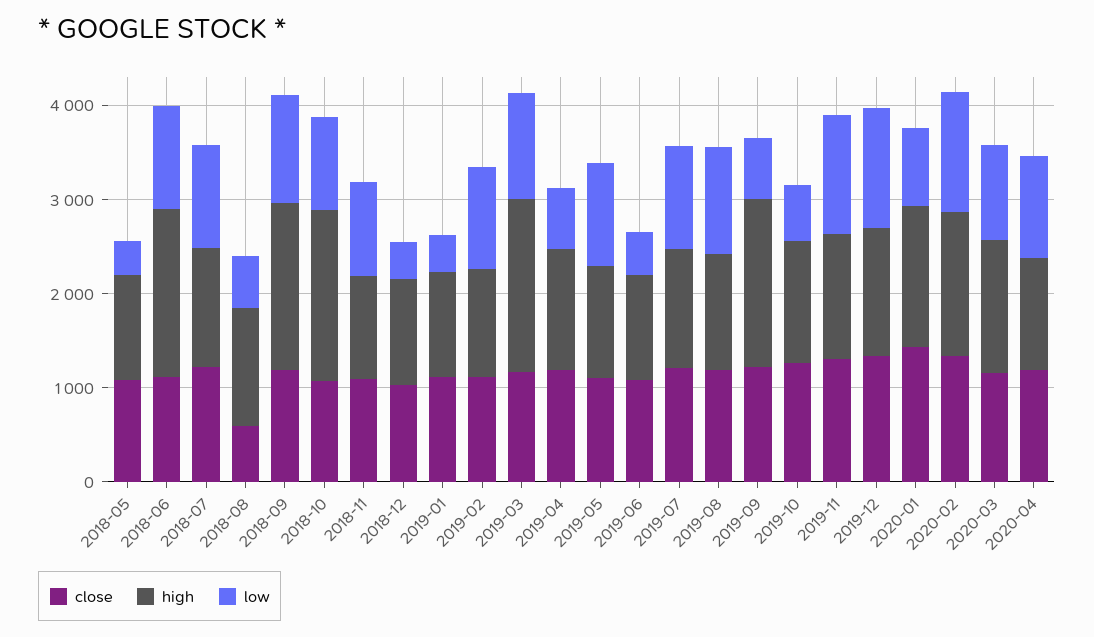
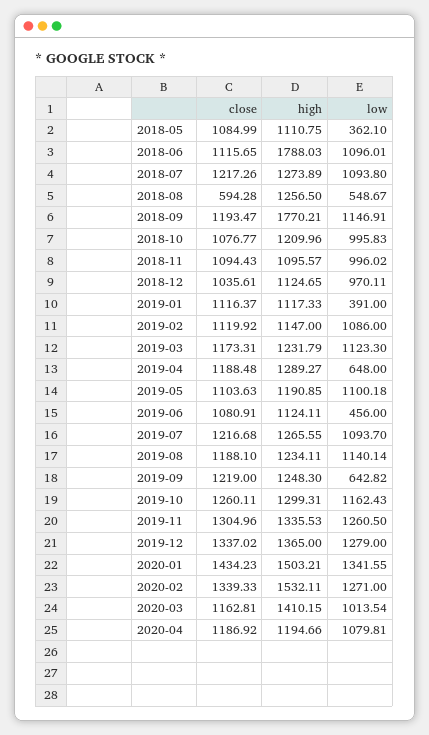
  {
    "close": {
      "2018-05": 1084.99,
      "2018-06": 1115.65,
      "2018-07": 1217.26,
      "2018-08": 594.28,
      "2018-09": 1193.47,
      "2018-10": 1076.77,
      "2018-11": 1094.43,
      "2018-12": 1035.61,
      "2019-01": 1116.37,
      "2019-02": 1119.92,
      "2019-03": 1173.31,
      "2019-04": 1188.48,
      "2019-05": 1103.63,
      "2019-06": 1080.91,
      "2019-07": 1216.68,
      "2019-08": 1188.1,
      "2019-09": 1219,
      "2019-10": 1260.11,
      "2019-11": 1304.96,
      "2019-12": 1337.02,
      "2020-01": 1434.23,
      "2020-02": 1339.33,
      "2020-03": 1162.81,
      "2020-04": 1186.92
    },
    "high": {
      "2018-05": 1110.75,
      "2018-06": 1788.03,
      "2018-07": 1273.89,
      "2018-08": 1256.5,
      "2018-09": 1770.21,
-     "2018-10": 1800,
+     "2018-10": 1209.96,
      "2018-11": 1095.57,
      "2018-12": 1124.65,
      "2019-01": 1117.33,
      "2019-02": 1147,
-     "2019-03": 1800,
+     "2019-03": 1231.79,
      "2019-04": 1289.27,
      "2019-05": 1190.85,
      "2019-06": 1124.11,
      "2019-07": 1265.55,
      "2019-08": 1234.11,
-     "2019-09": 1800,
+     "2019-09": 1248.3,
      "2019-10": 1299.31,
      "2019-11": 1335.53,
      "2019-12": 1365,
      "2020-01": 1503.21,
      "2020-02": 1532.11,
      "2020-03": 1410.15,
      "2020-04": 1194.66
    },
    "low": {
      "2018-05": 362.1,
      "2018-06": 1096.01,
      "2018-07": 1093.8,
      "2018-08": 548.67,
      "2018-09": 1146.91,
      "2018-10": 995.83,
      "2018-11": 996.02,
-     "2018-12": 400,
+     "2018-12": 970.11,
      "2019-01": 391,
      "2019-02": 1086,
      "2019-03": 1123.3,
      "2019-04": 648,
      "2019-05": 1100.18,
      "2019-06": 456,
      "2019-07": 1093.7,
      "2019-08": 1140.14,
      "2019-09": 642.82,
-     "2019-10": 600,
+     "2019-10": 1162.43,
      "2019-11": 1260.5,
      "2019-12": 1279,
-     "2020-01": 800,
+     "2020-01": 1341.55,
      "2020-02": 1271,
      "2020-03": 1013.54,
      "2020-04": 1079.81
    }
  }

